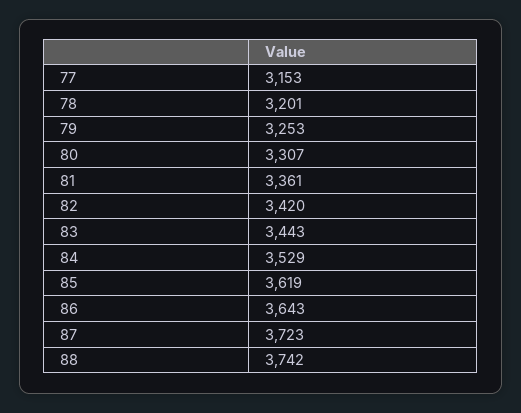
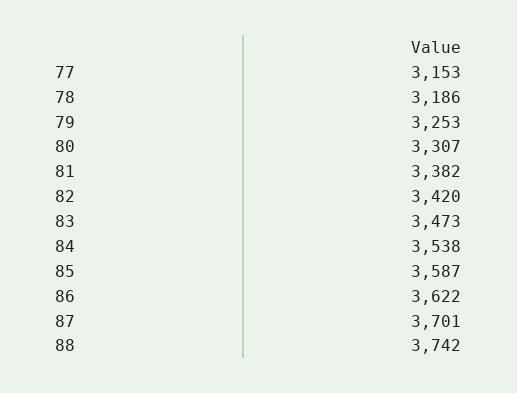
  {
    "77": 3153,
-   "78": 3201,
+   "78": 3186,
    "79": 3253,
    "80": 3307,
-   "81": 3361,
+   "81": 3382,
    "82": 3420,
-   "83": 3443,
+   "83": 3473,
-   "84": 3529,
+   "84": 3538,
-   "85": 3619,
+   "85": 3587,
-   "86": 3643,
+   "86": 3622,
-   "87": 3723,
+   "87": 3701,
    "88": 3742
  }

